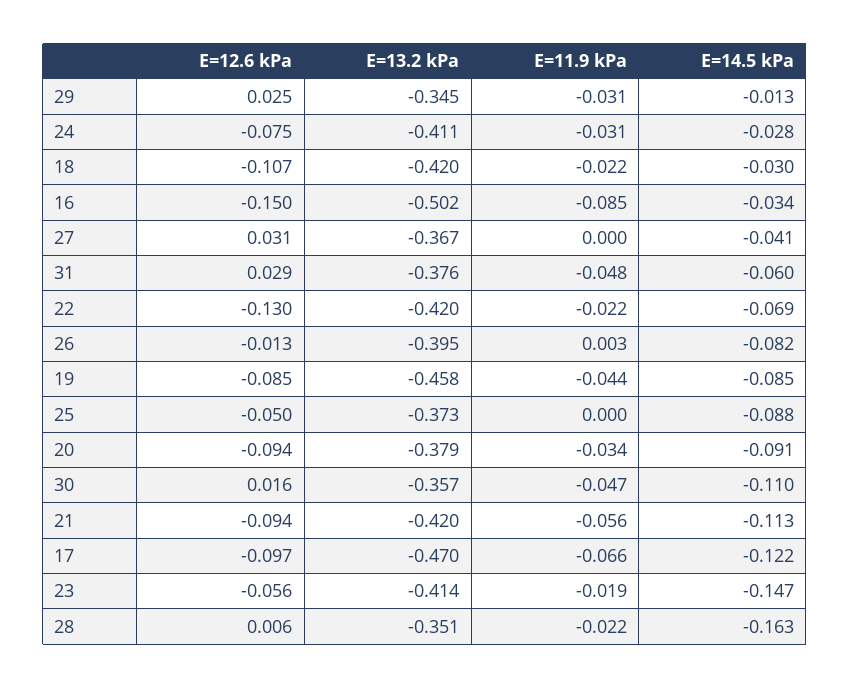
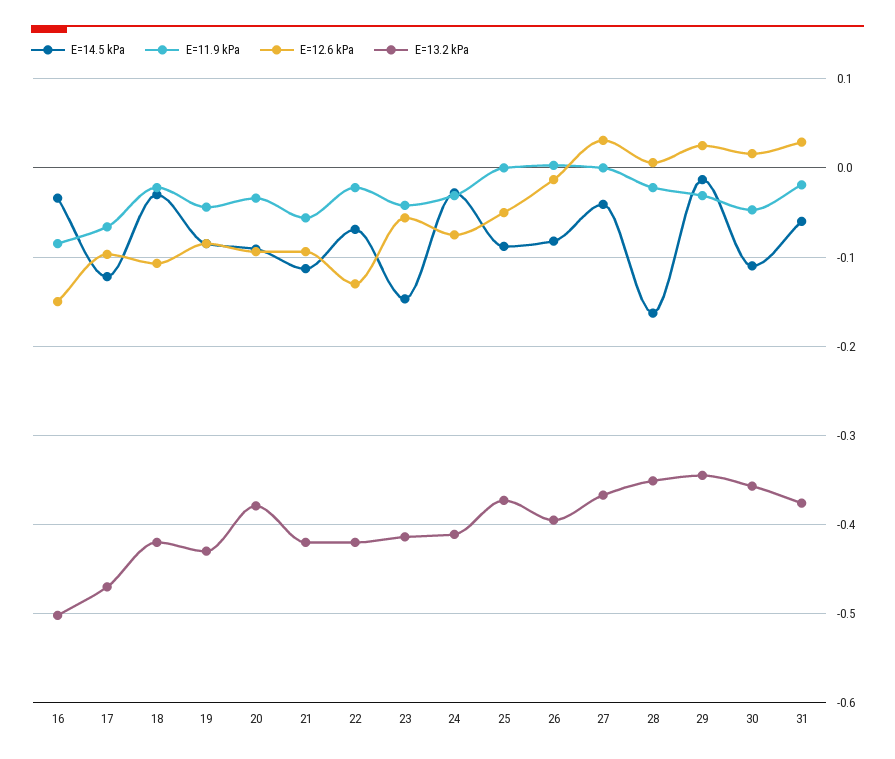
  {
    "E=12.6 kPa": {
      "29": 0.025,
      "24": -0.075,
      "18": -0.107,
      "16": -0.15,
      "27": 0.031,
      "31": 0.029,
      "22": -0.13,
      "26": -0.013,
      "19": -0.085,
      "25": -0.05,
      "20": -0.094,
      "30": 0.016,
      "21": -0.094,
      "17": -0.097,
      "23": -0.056,
      "28": 0.006
    },
    "E=13.2 kPa": {
      "29": -0.345,
      "24": -0.411,
      "18": -0.42,
      "16": -0.502,
      "27": -0.367,
      "31": -0.376,
      "22": -0.42,
      "26": -0.395,
-     "19": -0.458,
+     "19": -0.43,
      "25": -0.373,
      "20": -0.379,
      "30": -0.357,
      "21": -0.42,
      "17": -0.47,
      "23": -0.414,
      "28": -0.351
    },
    "E=11.9 kPa": {
      "29": -0.031,
      "24": -0.031,
      "18": -0.022,
      "16": -0.085,
      "27": 0,
-     "31": -0.048,
+     "31": -0.02,
      "22": -0.022,
      "26": 0.003,
      "19": -0.044,
      "25": 0,
      "20": -0.034,
      "30": -0.047,
      "21": -0.056,
      "17": -0.066,
-     "23": -0.019,
+     "23": -0.04,
      "28": -0.022
    },
    "E=14.5 kPa": {
      "29": -0.013,
      "24": -0.028,
      "18": -0.03,
      "16": -0.034,
      "27": -0.041,
      "31": -0.06,
      "22": -0.069,
      "26": -0.082,
      "19": -0.085,
      "25": -0.088,
      "20": -0.091,
      "30": -0.11,
      "21": -0.113,
      "17": -0.122,
      "23": -0.147,
      "28": -0.163
    }
  }

